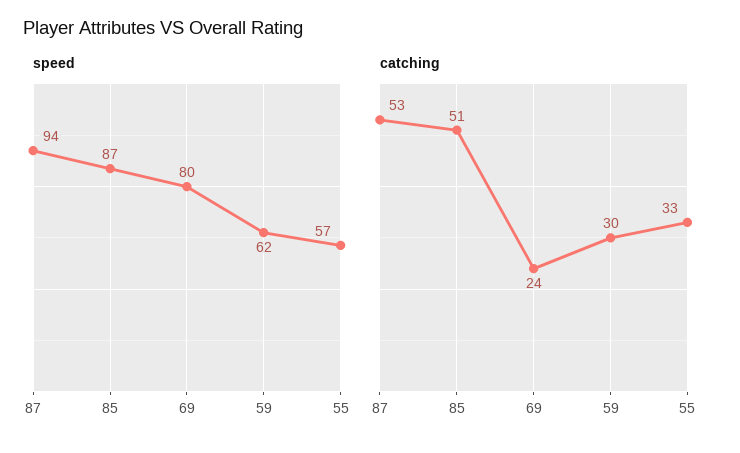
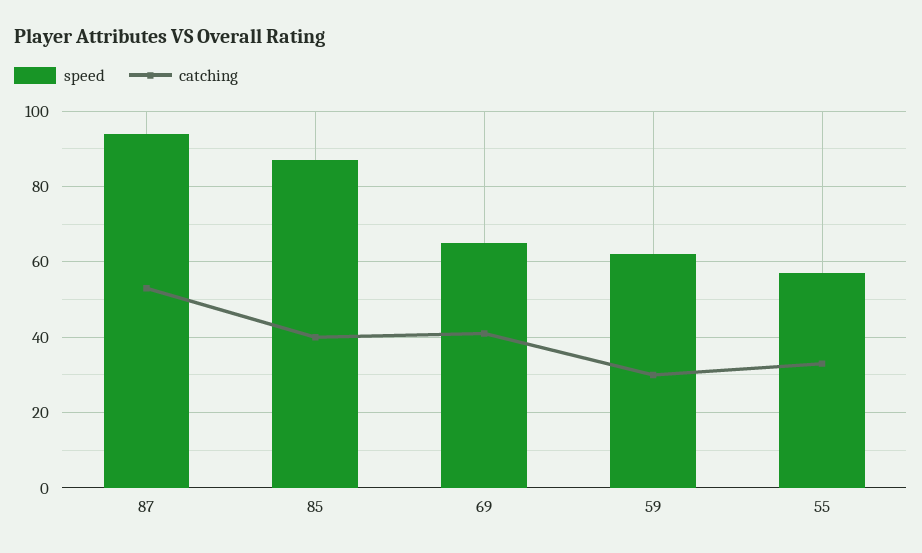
  {
    "speed": {
      "87": 94,
      "85": 87,
-     "69": 80,
+     "69": 65,
      "59": 62,
      "55": 57
    },
    "catching": {
      "87": 53,
-     "85": 51,
+     "85": 40,
-     "69": 24,
+     "69": 40,
      "59": 30,
      "55": 33
    }
  }

